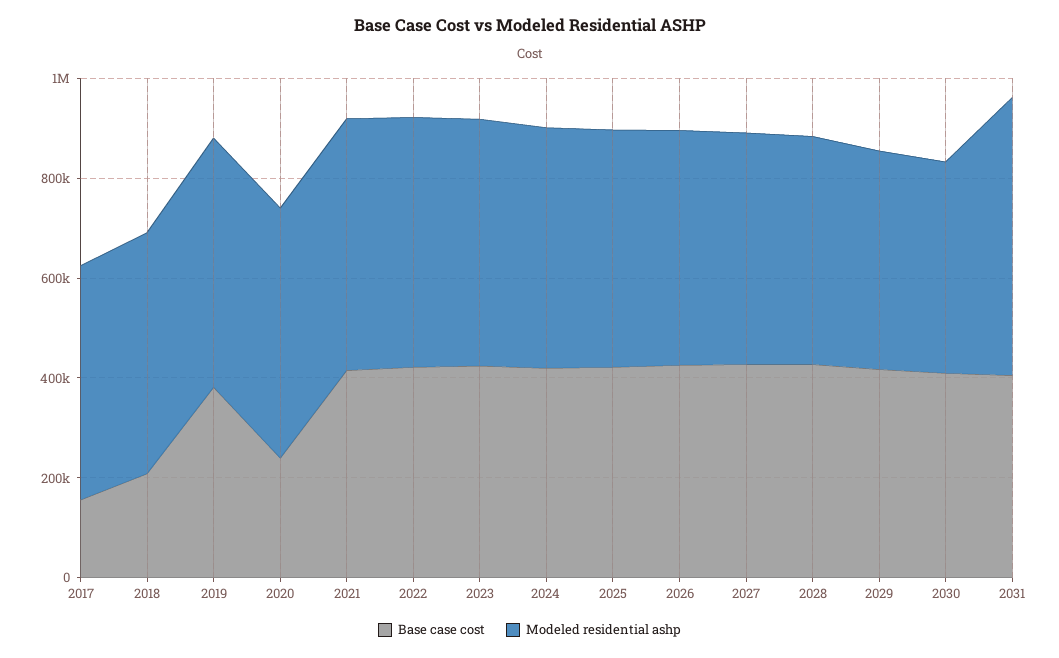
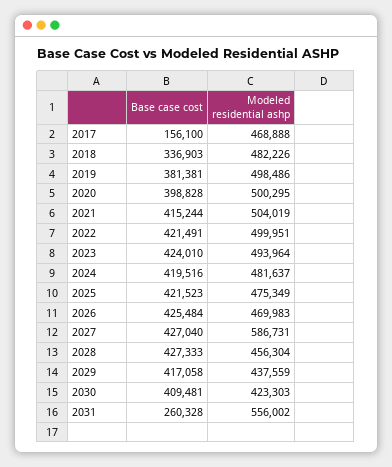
  {
    "Base case cost": {
      "2017": 156100,
-     "2018": 200000,
+     "2018": 336903,
      "2019": 381381,
-     "2020": 250000,
+     "2020": 398828,
      "2021": 415244,
      "2022": 421491,
      "2023": 424010,
      "2024": 419516,
      "2025": 421523,
      "2026": 425484,
      "2027": 427040,
      "2028": 427333,
      "2029": 417058,
      "2030": 409481,
-     "2031": 400000
+     "2031": 260328
    },
    "Modeled residential ashp": {
      "2017": 468888,
      "2018": 482226,
      "2019": 498486,
      "2020": 500295,
      "2021": 504019,
      "2022": 499951,
      "2023": 493964,
      "2024": 481637,
      "2025": 475349,
      "2026": 469983,
-     "2027": 450000,
+     "2027": 586731,
      "2028": 456304,
      "2029": 437559,
      "2030": 423303,
      "2031": 556002
    }
  }

